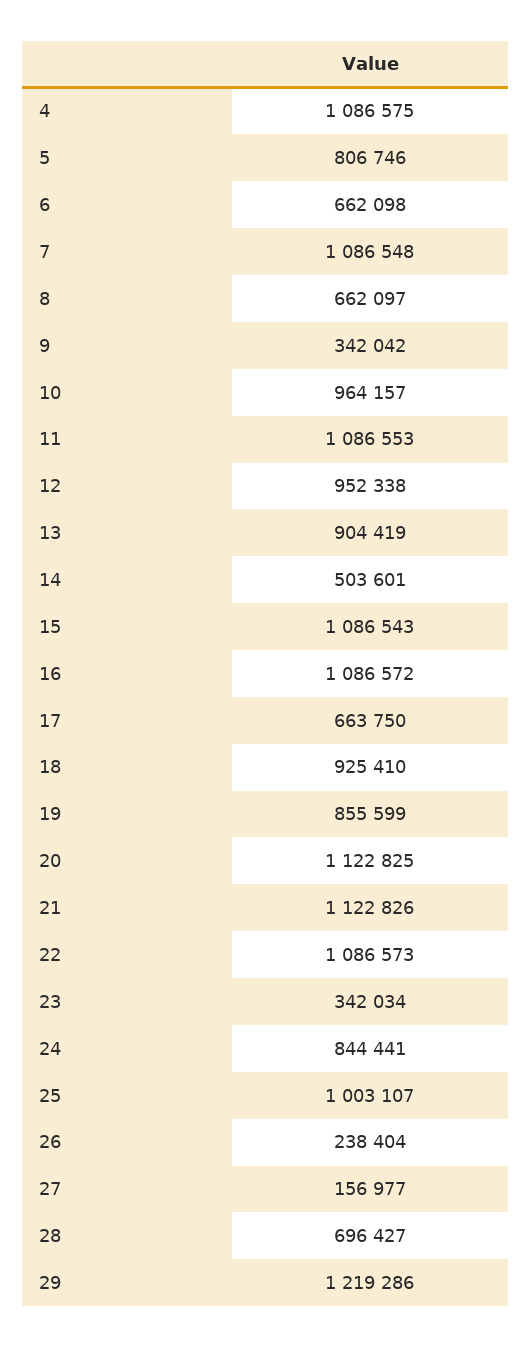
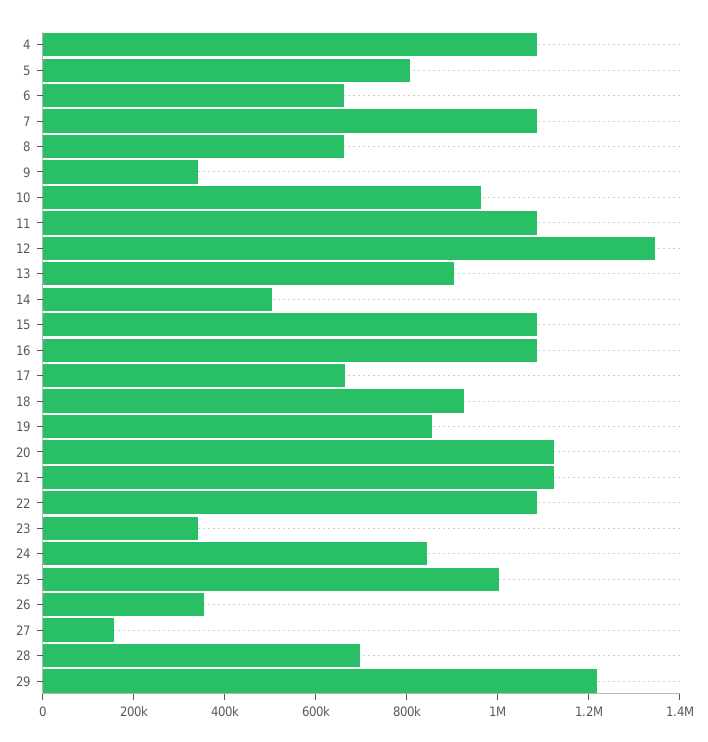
  {
    "4": 1086575,
    "5": 806746,
    "6": 662098,
    "7": 1086548,
    "8": 662097,
    "9": 342042,
    "10": 964157,
    "11": 1086553,
-   "12": 952338,
+   "12": 1350000,
    "13": 904419,
    "14": 503601,
    "15": 1086543,
    "16": 1086572,
    "17": 663750,
    "18": 925410,
    "19": 855599,
    "20": 1122825,
    "21": 1122826,
    "22": 1086573,
    "23": 342034,
    "24": 844441,
    "25": 1003107,
-   "26": 238404,
+   "26": 350000,
    "27": 156977,
    "28": 696427,
    "29": 1219286
  }

